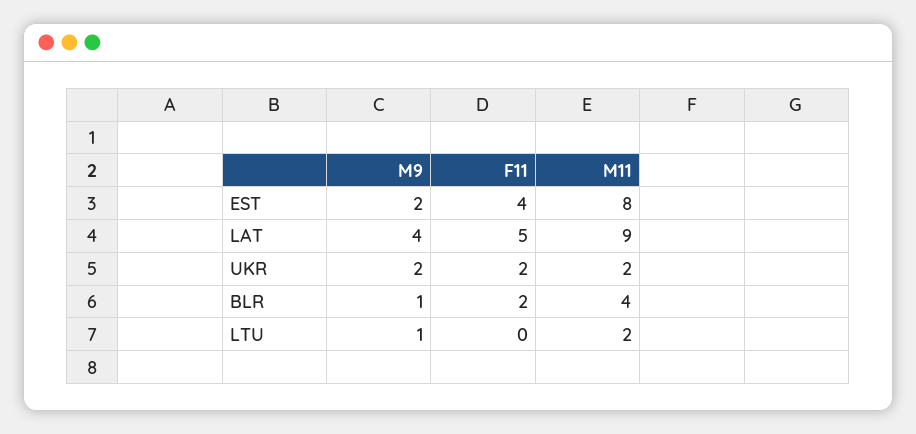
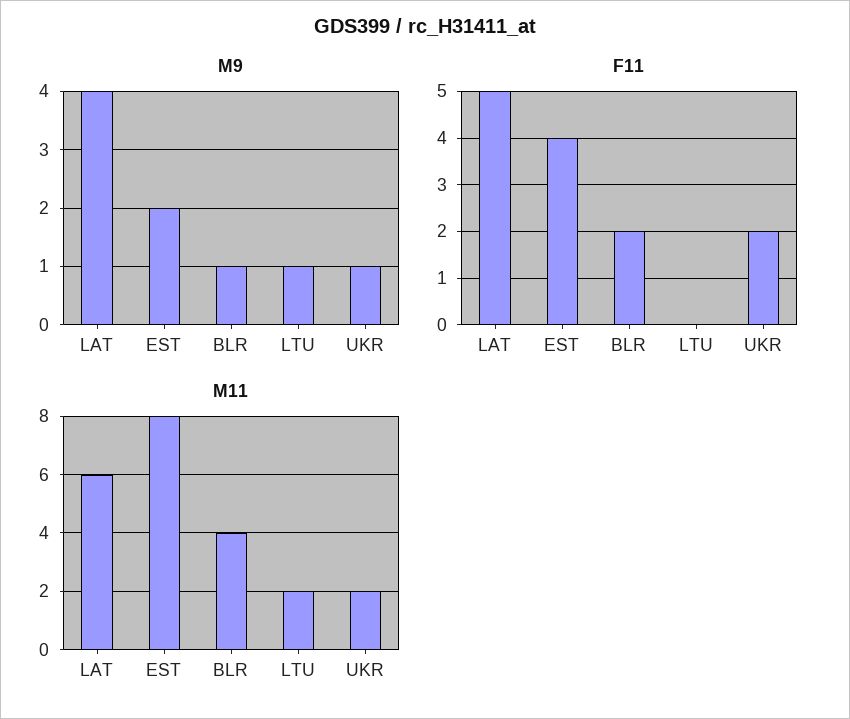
  {
    "M9": {
      "EST": 2,
      "LAT": 4,
-     "UKR": 2,
+     "UKR": 1,
      "BLR": 1,
      "LTU": 1
    },
    "F11": {
      "EST": 4,
      "LAT": 5,
      "UKR": 2,
      "BLR": 2,
      "LTU": 0
    },
    "M11": {
      "EST": 8,
-     "LAT": 9,
+     "LAT": 6,
      "UKR": 2,
      "BLR": 4,
      "LTU": 2
    }
  }

